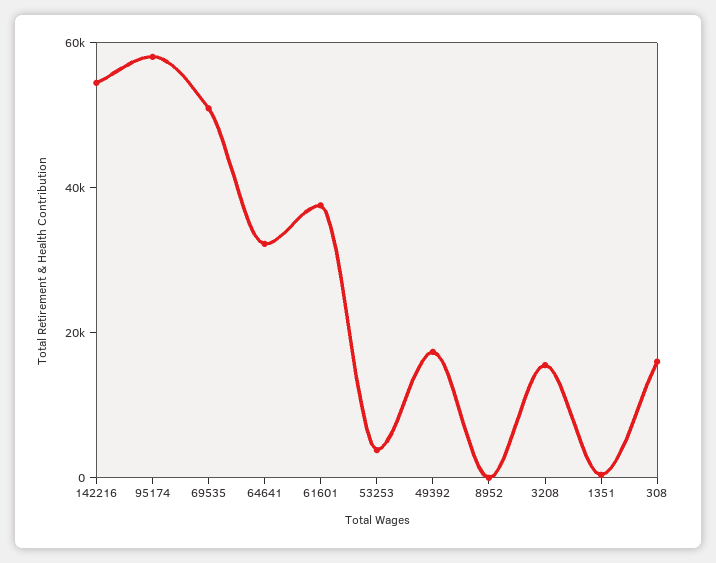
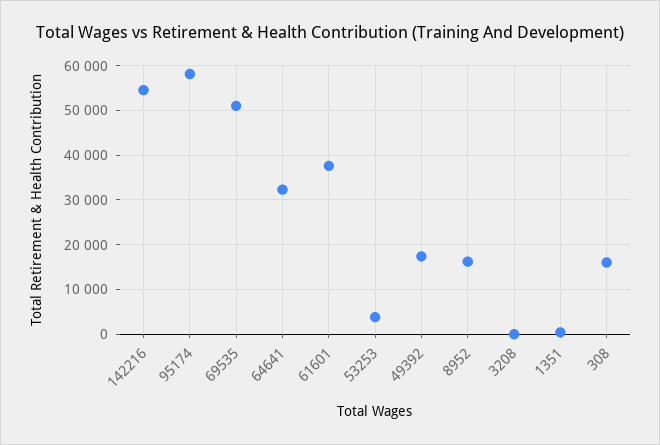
  {
    "142216": 54000,
    "95174": 58000,
    "69535": 50000,
    "64641": 32000,
    "61601": 38000,
    "53253": 4000,
    "49392": 18000,
-   "8952": 0,
+   "8952": 16000,
-   "3208": 15000,
+   "3208": 0,
    "1351": 0,
    "308": 16000
  }

